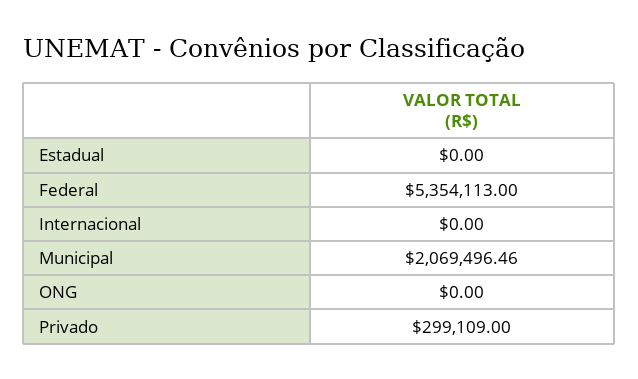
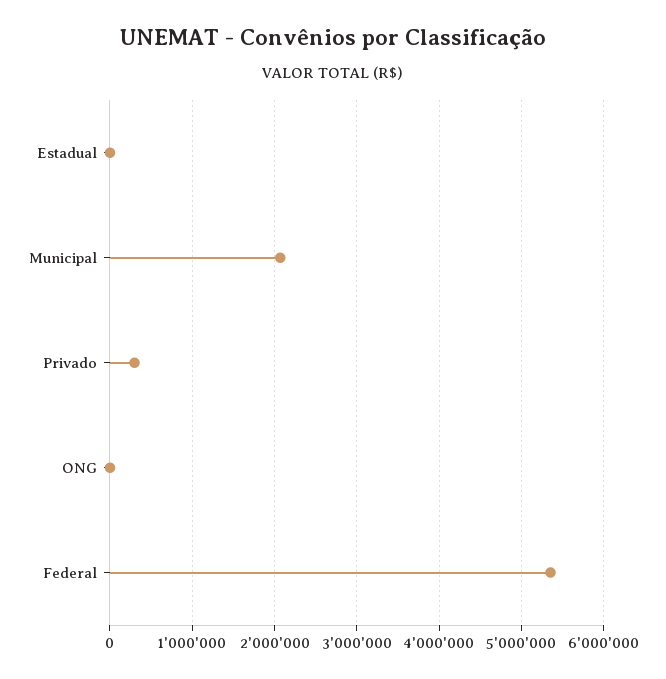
  {
    "Estadual": 0,
    "Federal": 5354113,
-   "Internacional": 0,
    "Municipal": 2069496.46,
    "ONG": 0,
    "Privado": 299109
  }

